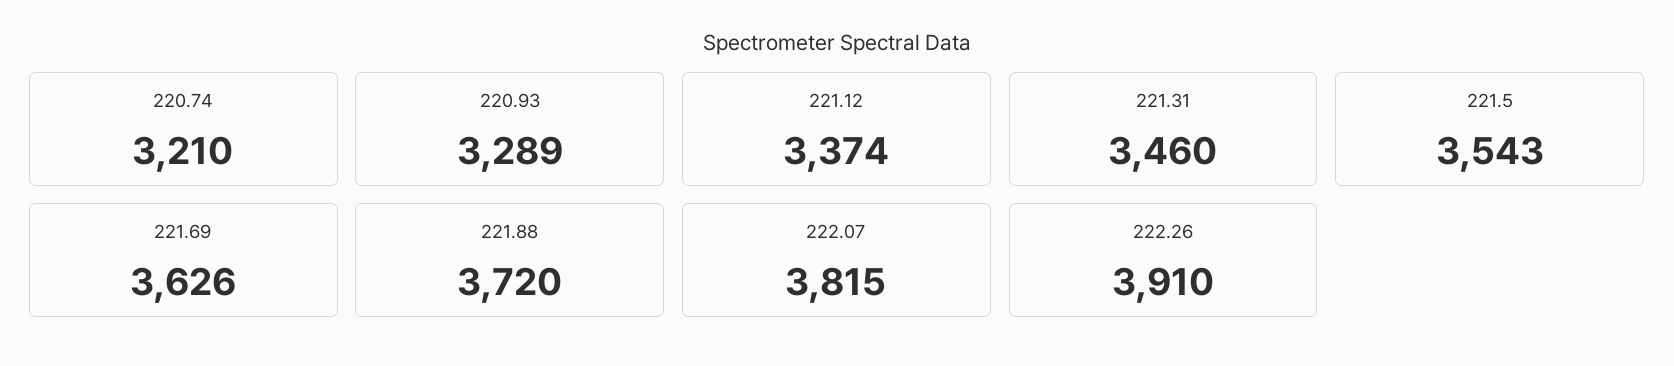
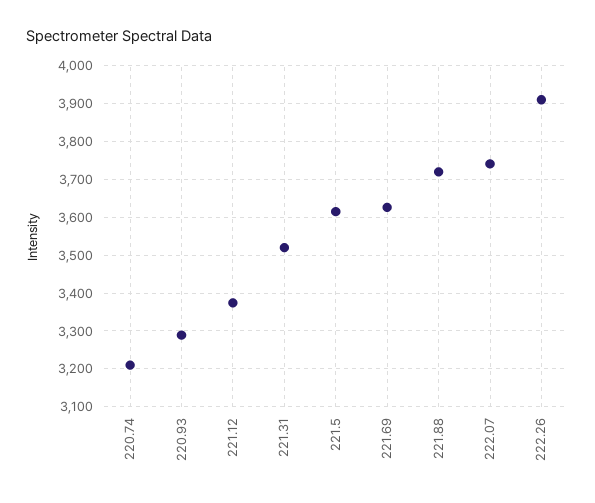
  {
    "220.74": 3210,
    "220.93": 3289,
    "221.12": 3374,
-   "221.31": 3460,
+   "221.31": 3520,
-   "221.5": 3543,
+   "221.5": 3620,
    "221.69": 3626,
    "221.88": 3720,
-   "222.07": 3815,
+   "222.07": 3740,
    "222.26": 3910
  }

